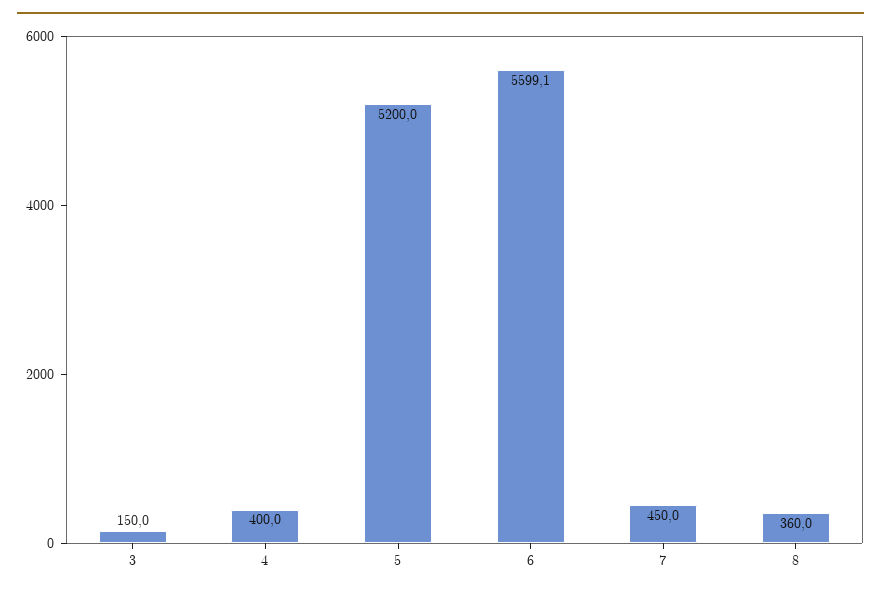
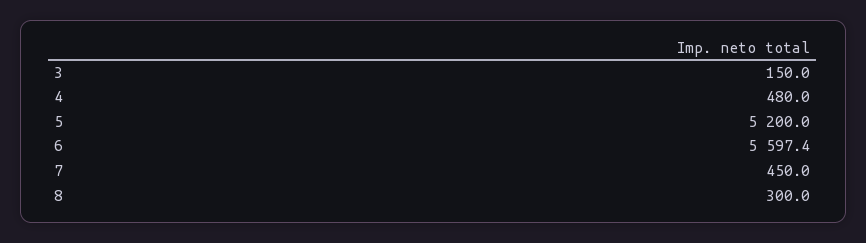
  {
    "3": 150,
-   "4": 400,
+   "4": 480,
    "5": 5200,
-   "6": 5599.1,
+   "6": 5597.4,
    "7": 450,
-   "8": 360
+   "8": 300
  }

